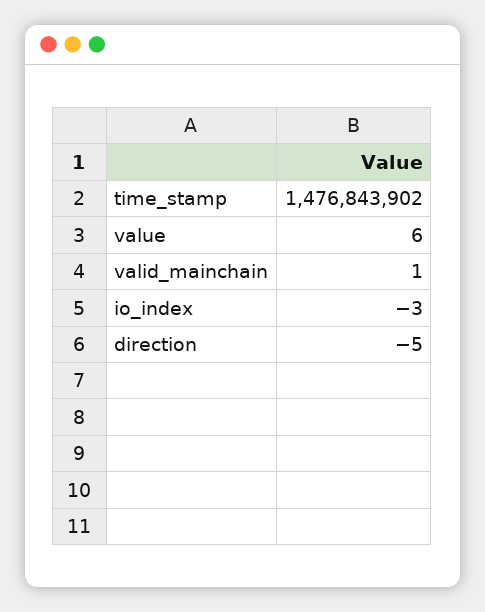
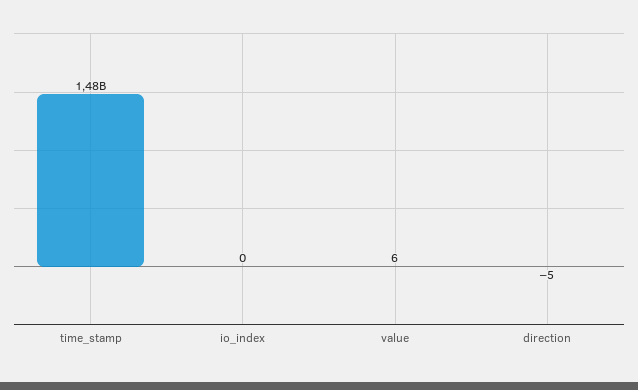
  {
    "time_stamp": 1476843902,
    "value": 6,
-   "valid_mainchain": 1,
-   "io_index": -3,
+   "io_index": 0,
    "direction": -5
  }

